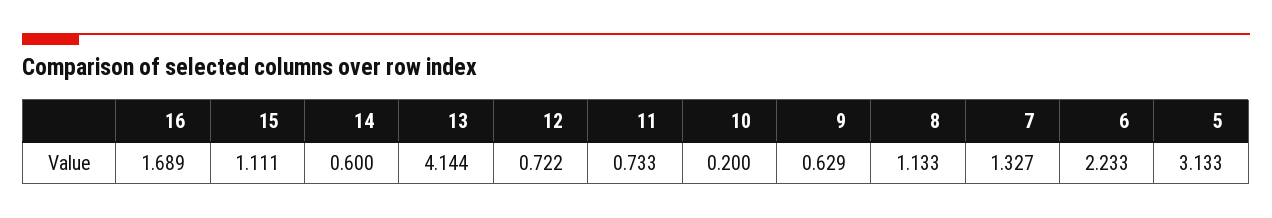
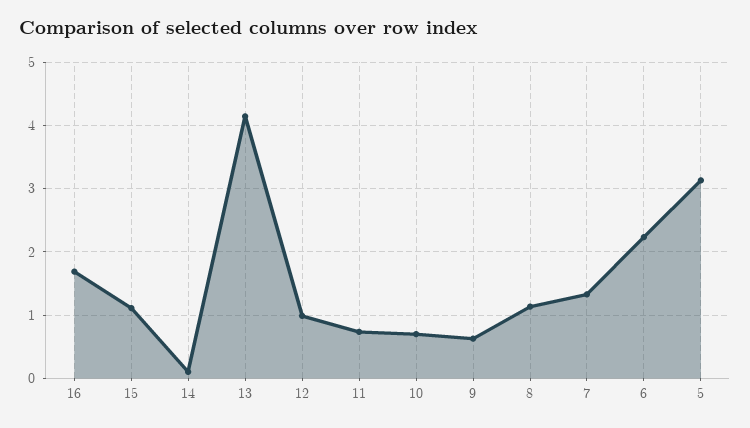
  {
    "16": 1.689,
    "15": 1.111,
-   "14": 0.6,
+   "14": 0.1,
    "13": 4.144,
-   "12": 0.722,
+   "12": 1,
    "11": 0.733,
-   "10": 0.2,
+   "10": 0.7,
    "9": 0.629,
    "8": 1.133,
    "7": 1.327,
    "6": 2.233,
    "5": 3.133
  }

